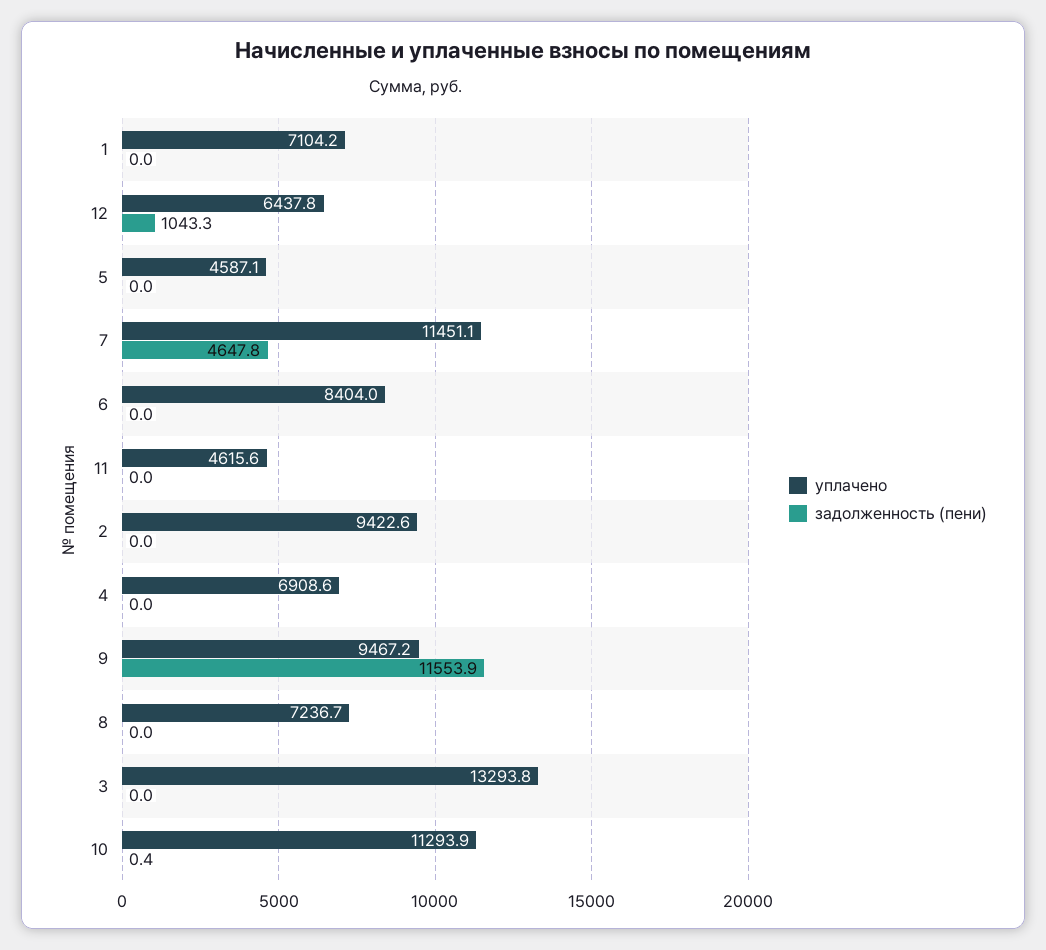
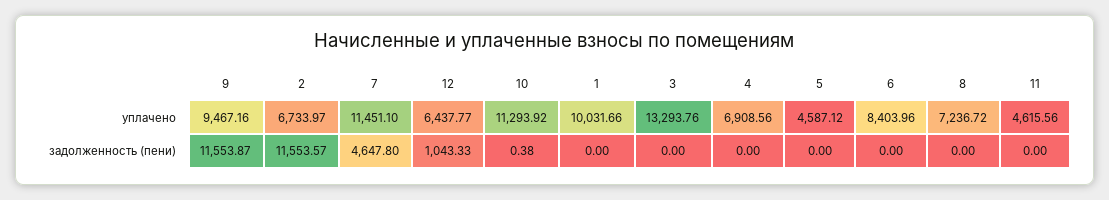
  {
    "уплачено": {
-     "1": 7104.2,
+     "1": 10031.66,
      "12": 6437.77,
      "5": 4587.12,
      "7": 11451.1,
      "6": 8403.96,
      "11": 4615.56,
-     "2": 9422.6,
+     "2": 6733.97,
      "4": 6908.56,
      "9": 9467.16,
      "8": 7236.72,
      "3": 13293.76,
      "10": 11293.92
    },
    "задолженность (пени)": {
      "1": 0,
      "12": 1043.33,
      "5": 0,
      "7": 4647.8,
      "6": 0,
      "11": 0,
-     "2": 0,
+     "2": 11553.57,
      "4": 0,
      "9": 11553.87,
      "8": 0,
      "3": 0,
      "10": 0.38
    }
  }

